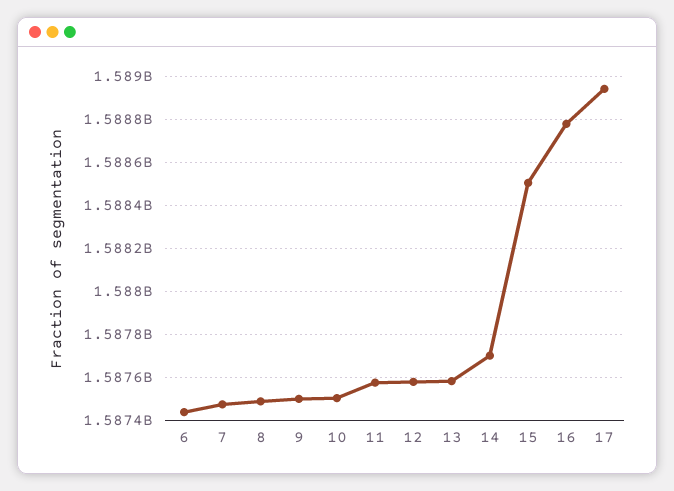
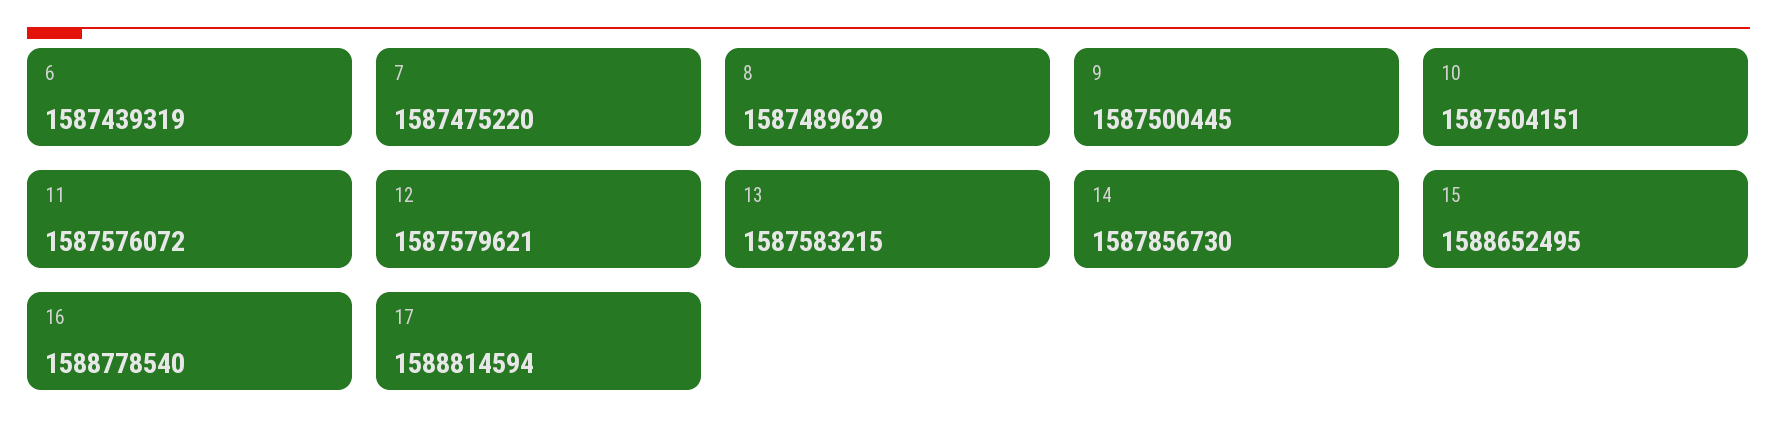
  {
    "6": 1587439319,
    "7": 1587475220,
    "8": 1587489629,
    "9": 1587500445,
    "10": 1587504151,
    "11": 1587576072,
    "12": 1587579621,
    "13": 1587583215,
-   "14": 1587700000,
+   "14": 1587856730,
-   "15": 1588500000,
+   "15": 1588652495,
    "16": 1588778540,
-   "17": 1588950000
+   "17": 1588814594
  }

